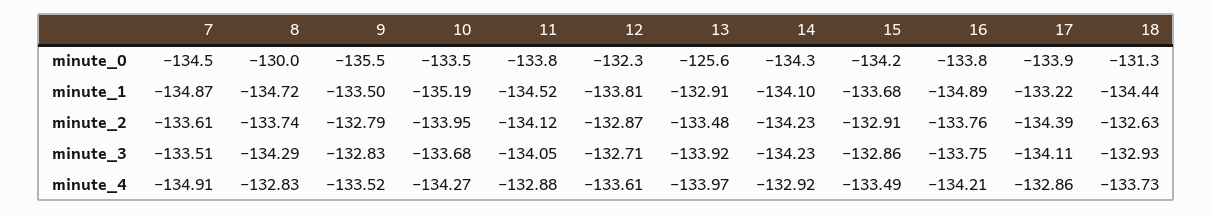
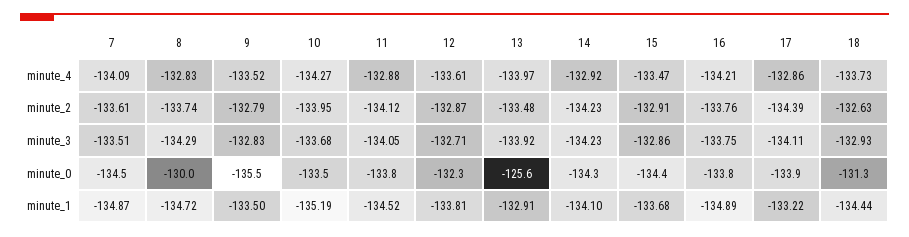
  {
    "7": {
      "minute_0": -134.5,
      "minute_1": -134.87,
      "minute_2": -133.61,
      "minute_3": -133.51,
-     "minute_4": -134.91
+     "minute_4": -134.09
    },
    "8": {
      "minute_0": -130,
      "minute_1": -134.72,
      "minute_2": -133.74,
      "minute_3": -134.29,
      "minute_4": -132.83
    },
    "9": {
      "minute_0": -135.5,
      "minute_1": -133.5,
      "minute_2": -132.79,
      "minute_3": -132.83,
      "minute_4": -133.52
    },
    "10": {
      "minute_0": -133.5,
      "minute_1": -135.19,
      "minute_2": -133.95,
      "minute_3": -133.68,
      "minute_4": -134.27
    },
    "11": {
      "minute_0": -133.8,
      "minute_1": -134.52,
      "minute_2": -134.12,
      "minute_3": -134.05,
      "minute_4": -132.88
    },
    "12": {
      "minute_0": -132.3,
      "minute_1": -133.81,
      "minute_2": -132.87,
      "minute_3": -132.71,
      "minute_4": -133.61
    },
    "13": {
      "minute_0": -125.6,
      "minute_1": -132.91,
      "minute_2": -133.48,
      "minute_3": -133.92,
      "minute_4": -133.97
    },
    "14": {
      "minute_0": -134.3,
      "minute_1": -134.1,
      "minute_2": -134.23,
      "minute_3": -134.23,
      "minute_4": -132.92
    },
    "15": {
-     "minute_0": -134.2,
+     "minute_0": -134.4,
      "minute_1": -133.68,
      "minute_2": -132.91,
      "minute_3": -132.86,
-     "minute_4": -133.49
+     "minute_4": -133.47
    },
    "16": {
      "minute_0": -133.8,
      "minute_1": -134.89,
      "minute_2": -133.76,
      "minute_3": -133.75,
      "minute_4": -134.21
    },
    "17": {
      "minute_0": -133.9,
      "minute_1": -133.22,
      "minute_2": -134.39,
      "minute_3": -134.11,
      "minute_4": -132.86
    },
    "18": {
      "minute_0": -131.3,
      "minute_1": -134.44,
      "minute_2": -132.63,
      "minute_3": -132.93,
      "minute_4": -133.73
    }
  }

